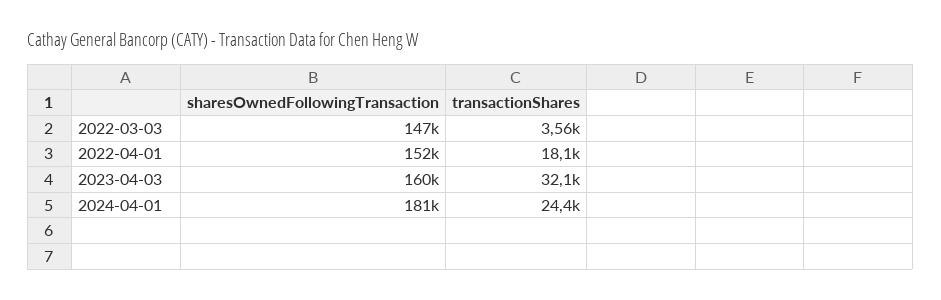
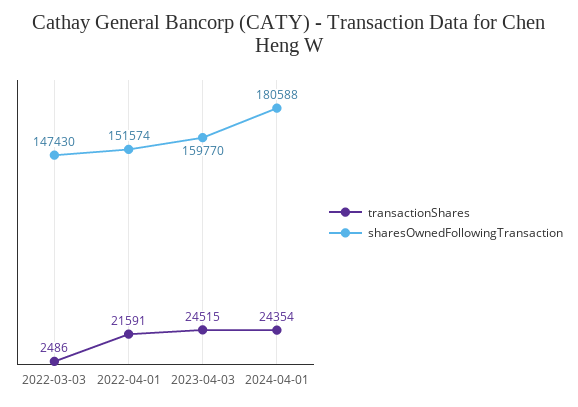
  {
    "sharesOwnedFollowingTransaction": {
      "2022-03-03": 147430,
      "2022-04-01": 151574,
      "2023-04-03": 159770,
      "2024-04-01": 180588
    },
    "transactionShares": {
-     "2022-03-03": 3560,
+     "2022-03-03": 2486,
-     "2022-04-01": 18100,
+     "2022-04-01": 21591,
-     "2023-04-03": 32100,
+     "2023-04-03": 24515,
      "2024-04-01": 24354
    }
  }

